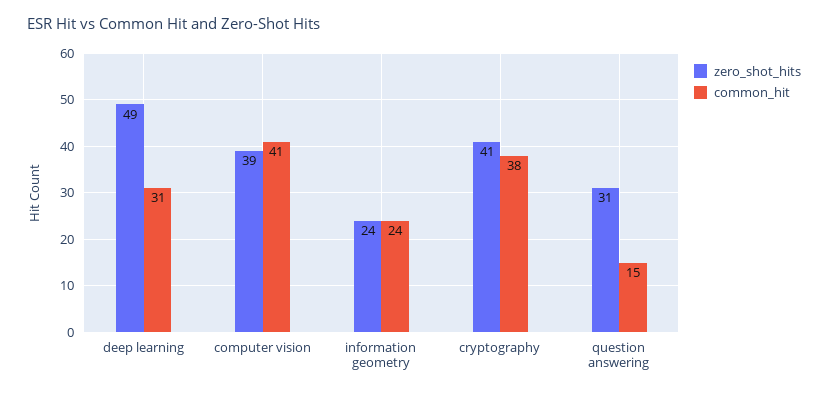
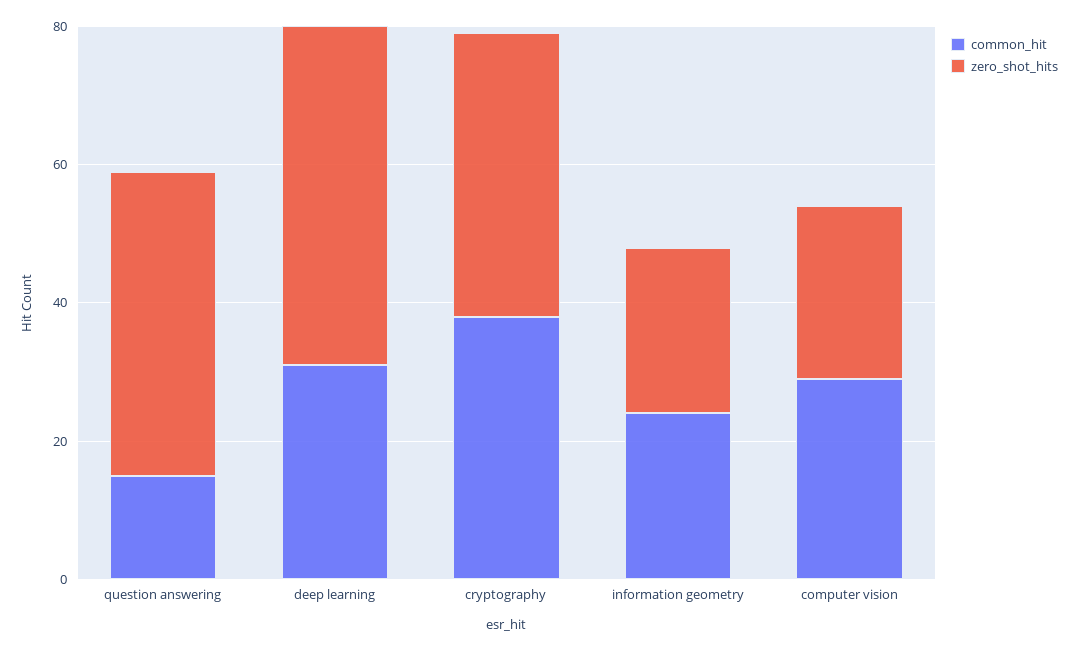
  {
    "zero_shot_hits": {
      "deep learning": 49,
-     "computer vision": 39,
+     "computer vision": 25,
      "information geometry": 24,
      "cryptography": 41,
-     "question answering": 31
+     "question answering": 45
    },
    "common_hit": {
      "deep learning": 31,
-     "computer vision": 41,
+     "computer vision": 30,
      "information geometry": 24,
      "cryptography": 38,
      "question answering": 15
    }
  }

